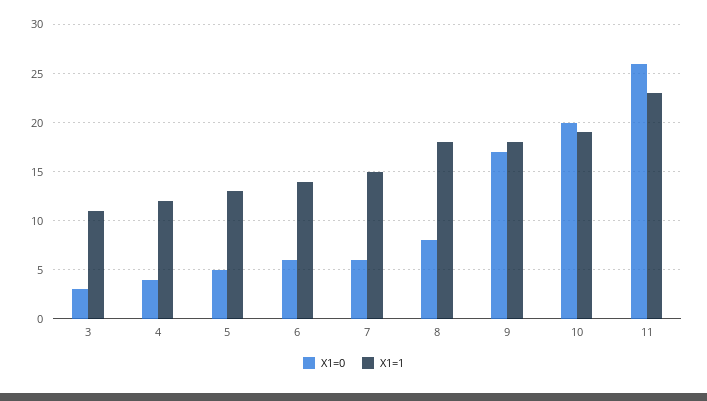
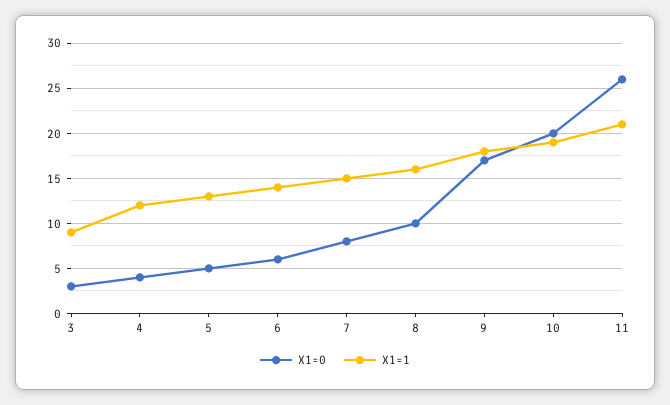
  {
    "X1=0": {
      "3": 3,
      "4": 4,
      "5": 5,
      "6": 6,
-     "7": 6,
+     "7": 8,
-     "8": 8,
+     "8": 10,
      "9": 17,
      "10": 20,
      "11": 26
    },
    "X1=1": {
-     "3": 11,
+     "3": 9,
      "4": 12,
      "5": 13,
      "6": 14,
      "7": 15,
-     "8": 18,
+     "8": 16,
      "9": 18,
      "10": 19,
-     "11": 23
+     "11": 21
    }
  }

